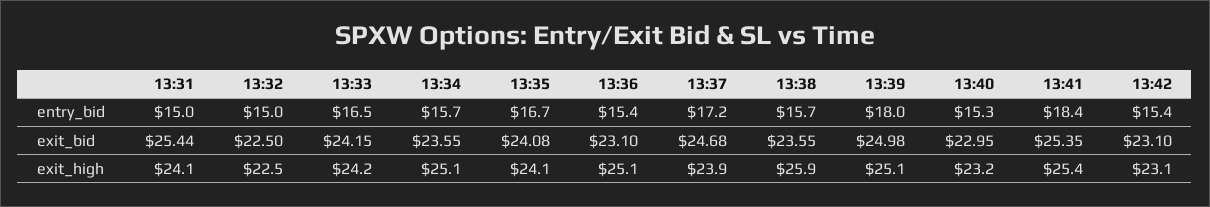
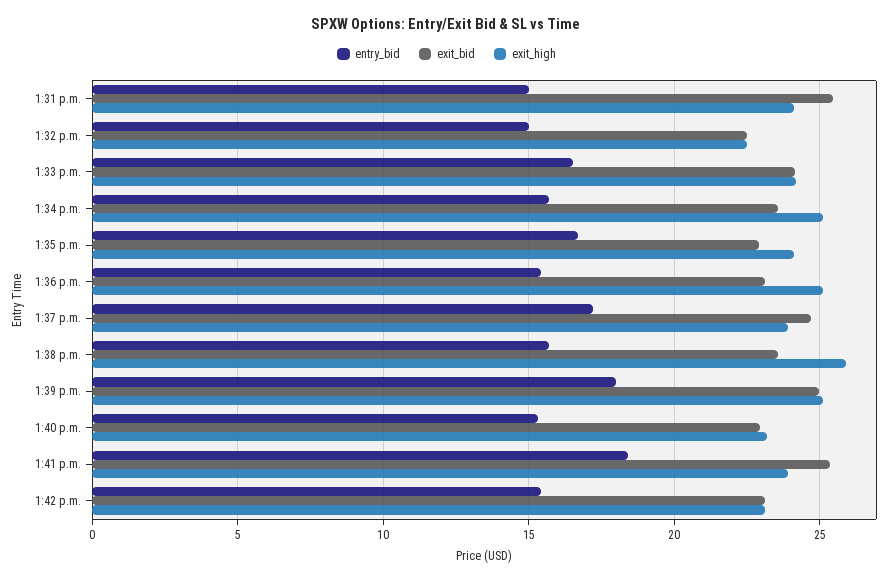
  {
    "entry_bid": {
      "13:31": 15,
      "13:32": 15,
      "13:33": 16.5,
      "13:34": 15.7,
      "13:35": 16.7,
      "13:36": 15.4,
      "13:37": 17.2,
      "13:38": 15.7,
      "13:39": 18,
      "13:40": 15.3,
      "13:41": 18.4,
      "13:42": 15.4
    },
    "exit_bid": {
      "13:31": 25.44,
      "13:32": 22.5,
      "13:33": 24.15,
      "13:34": 23.55,
-     "13:35": 24.08,
+     "13:35": 23,
      "13:36": 23.1,
      "13:37": 24.68,
      "13:38": 23.55,
      "13:39": 24.98,
      "13:40": 22.95,
      "13:41": 25.35,
      "13:42": 23.1
    },
    "exit_high": {
      "13:31": 24.1,
      "13:32": 22.5,
      "13:33": 24.2,
      "13:34": 25.1,
      "13:35": 24.1,
      "13:36": 25.1,
      "13:37": 23.9,
      "13:38": 25.9,
      "13:39": 25.1,
      "13:40": 23.2,
-     "13:41": 25.4,
+     "13:41": 24,
      "13:42": 23.1
    }
  }

